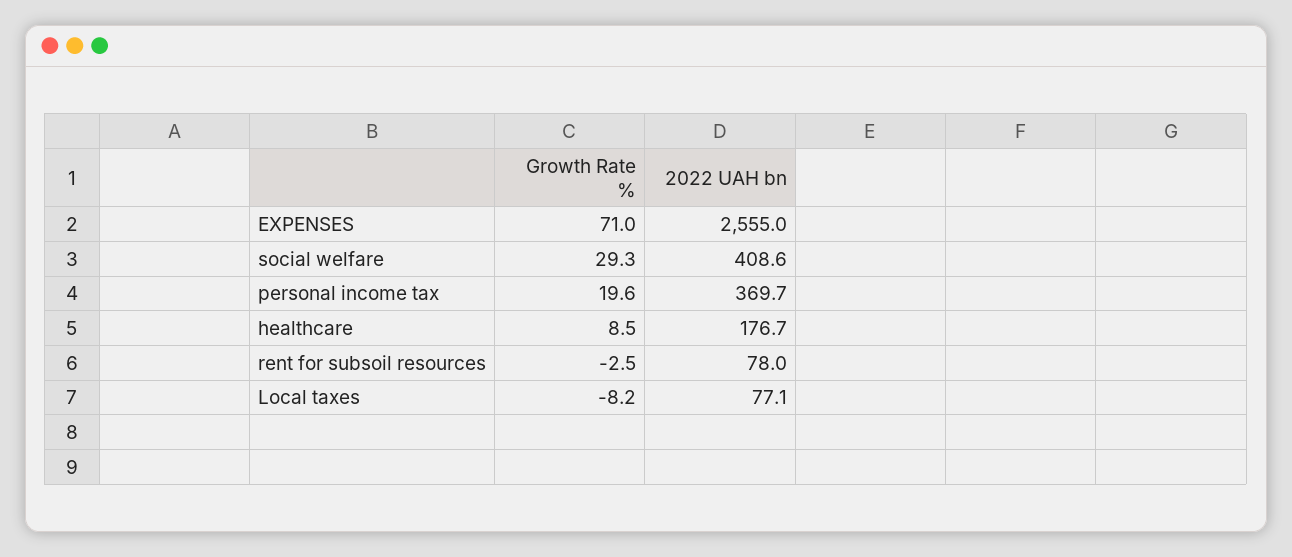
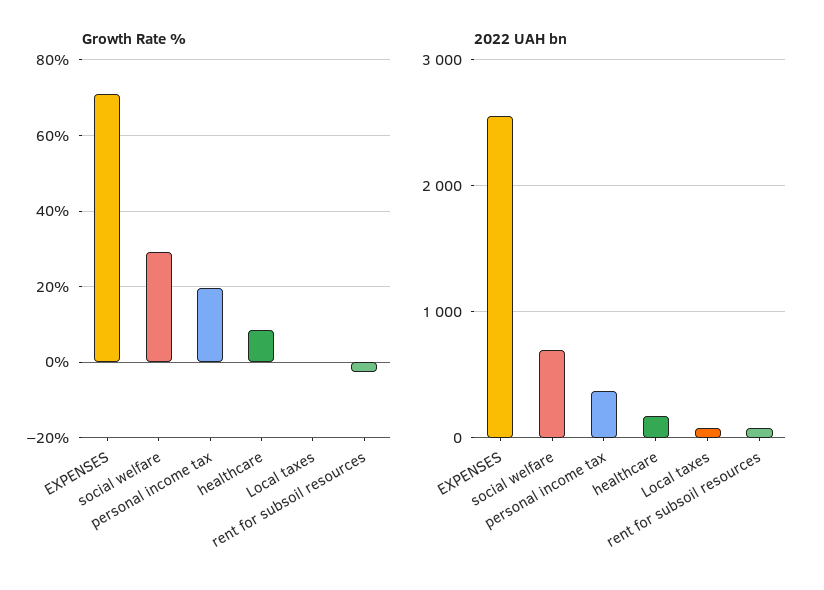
  {
    "Growth Rate %": {
      "EXPENSES": 71,
      "social welfare": 29.3,
      "personal income tax": 19.6,
      "healthcare": 8.5,
      "rent for subsoil resources": -2.5,
-     "Local taxes": -8.2
+     "Local taxes": 0
    },
    "2022 UAH bn": {
      "EXPENSES": 2555,
-     "social welfare": 408.6,
+     "social welfare": 700,
      "personal income tax": 369.7,
      "healthcare": 176.7,
      "rent for subsoil resources": 78,
      "Local taxes": 77.1
    }
  }

